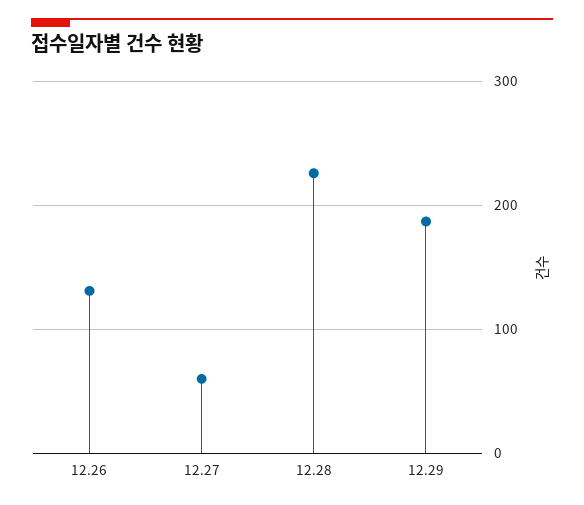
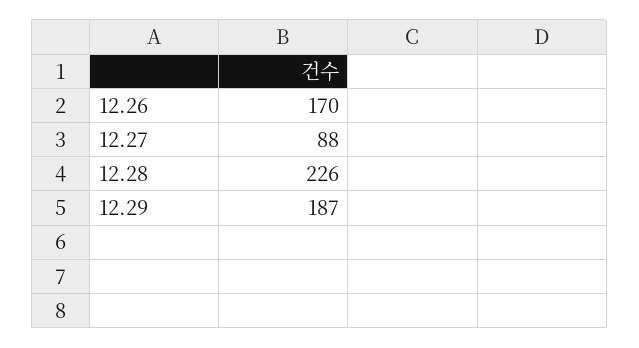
  {
-   "12.26": 130,
+   "12.26": 170,
-   "12.27": 60,
+   "12.27": 88,
    "12.28": 226,
    "12.29": 187
  }

